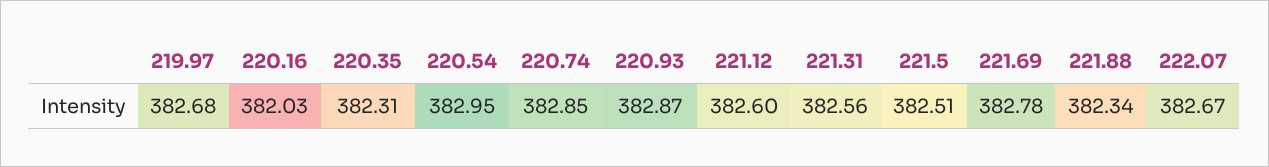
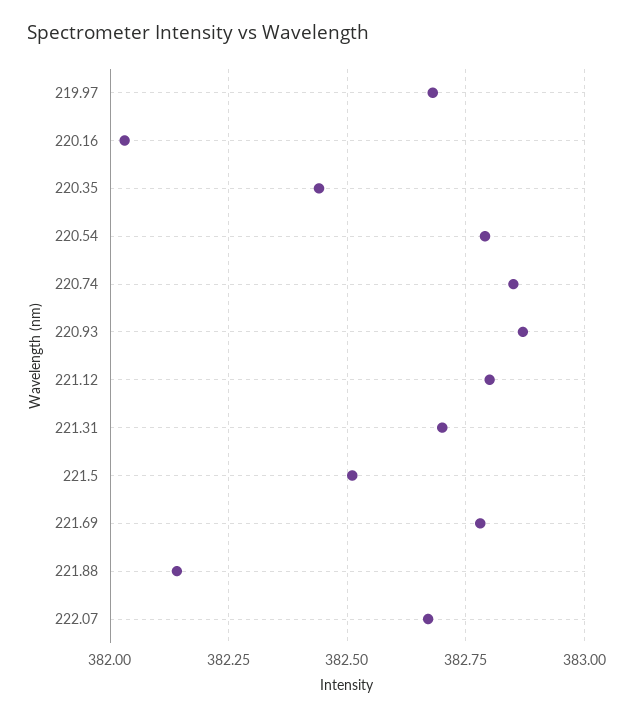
  {
    "219.97": 382.68,
    "220.16": 382.03,
-   "220.35": 382.31,
+   "220.35": 382.45,
-   "220.54": 382.95,
+   "220.54": 382.8,
    "220.74": 382.85,
    "220.93": 382.87,
-   "221.12": 382.6,
+   "221.12": 382.8,
-   "221.31": 382.56,
+   "221.31": 382.7,
    "221.5": 382.51,
    "221.69": 382.78,
-   "221.88": 382.34,
+   "221.88": 382.15,
    "222.07": 382.67
  }

